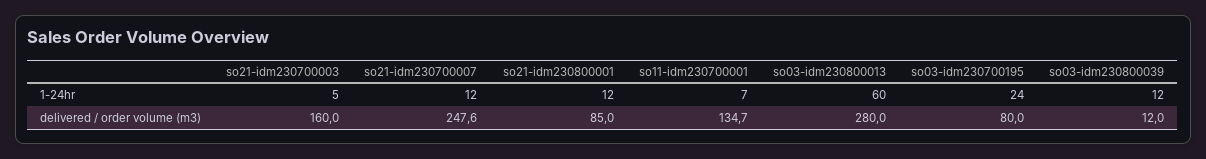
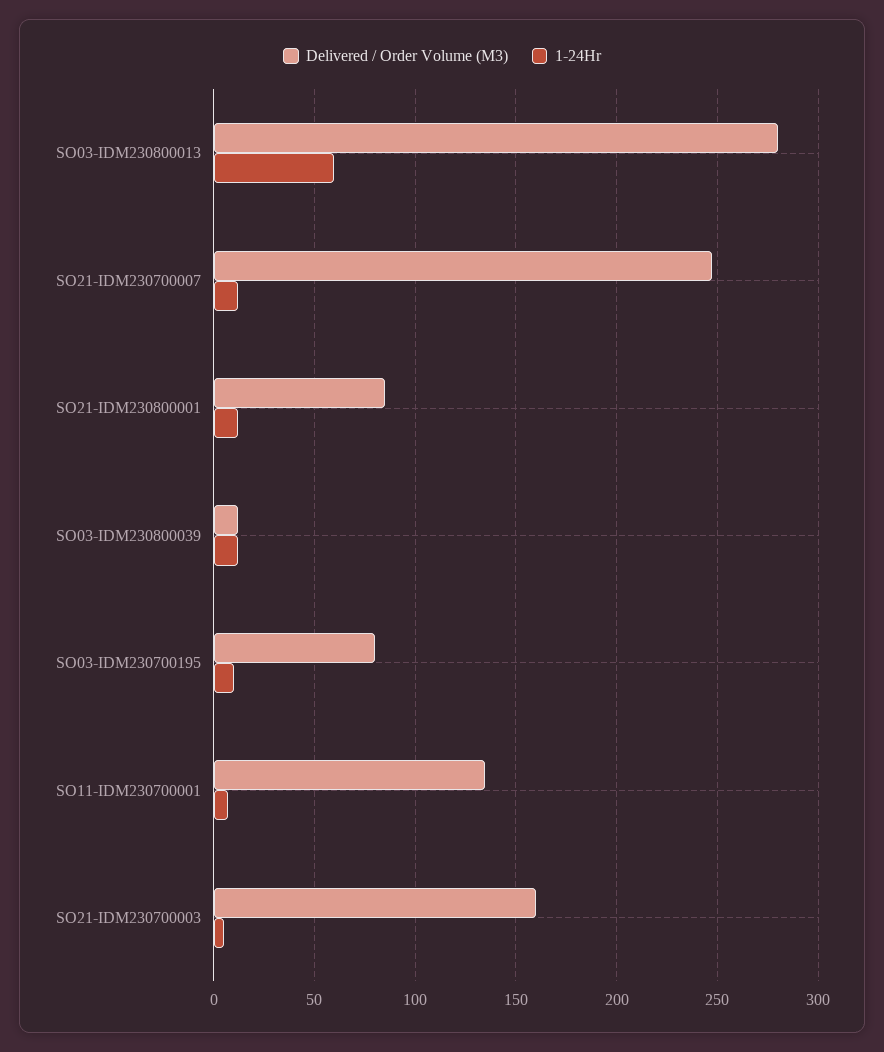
  {
    "1-24hr": {
      "so21-idm230700003": 5,
      "so21-idm230700007": 12,
      "so21-idm230800001": 12,
      "so11-idm230700001": 7,
      "so03-idm230800013": 60,
-     "so03-idm230700195": 24,
+     "so03-idm230700195": 10,
      "so03-idm230800039": 12
    },
    "delivered / order volume (m3)": {
      "so21-idm230700003": 160,
      "so21-idm230700007": 247.6,
      "so21-idm230800001": 85,
      "so11-idm230700001": 134.7,
      "so03-idm230800013": 280,
      "so03-idm230700195": 80,
      "so03-idm230800039": 12
    }
  }

